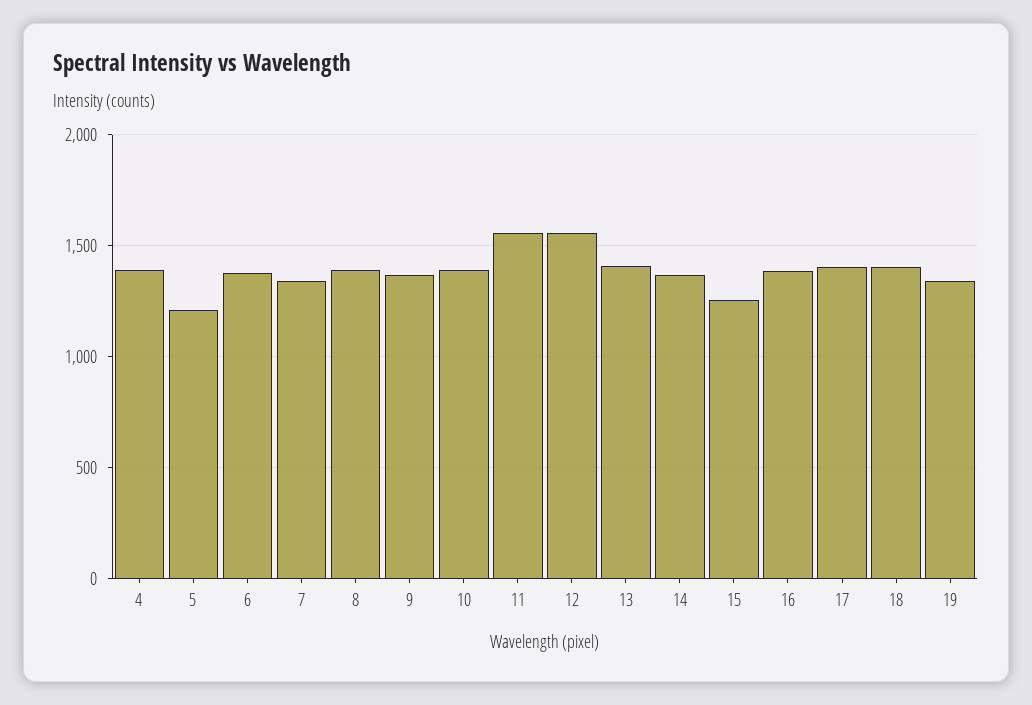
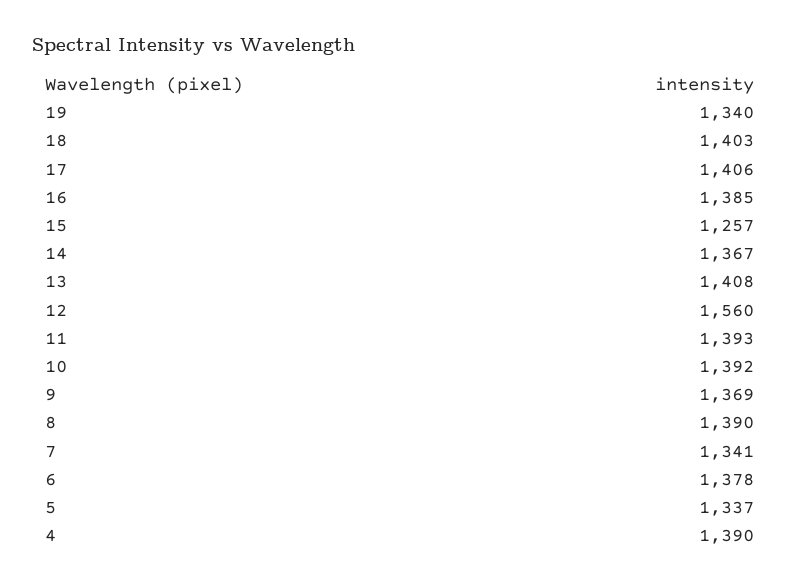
  {
    "4": 1390,
-   "5": 1200,
+   "5": 1337,
    "6": 1378,
    "7": 1341,
    "8": 1390,
    "9": 1369,
    "10": 1392,
-   "11": 1550,
+   "11": 1393,
    "12": 1560,
    "13": 1408,
    "14": 1367,
    "15": 1257,
    "16": 1385,
    "17": 1406,
    "18": 1403,
    "19": 1340
  }

